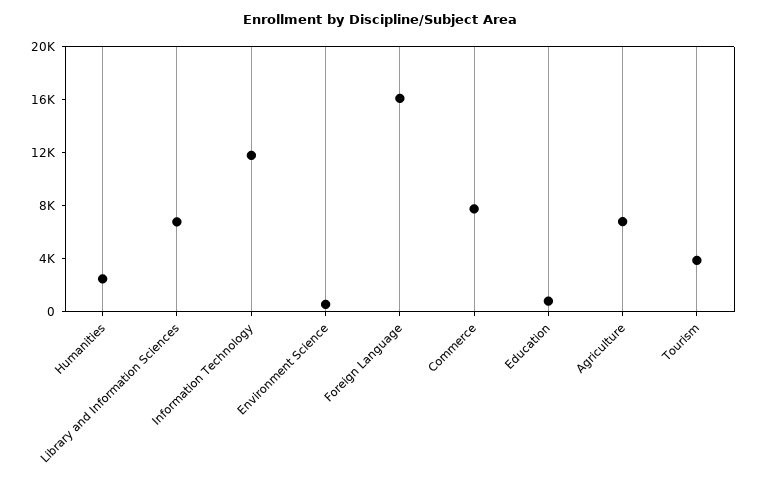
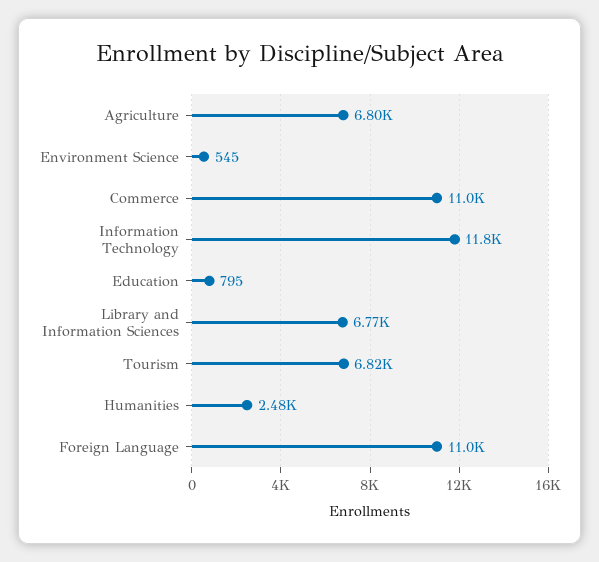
  {
    "Humanities": 2480,
    "Library and Information Sciences": 6770,
    "Information Technology": 11800,
    "Environment Science": 545,
-   "Foreign Language": 16000,
+   "Foreign Language": 11000,
-   "Commerce": 8000,
+   "Commerce": 11000,
    "Education": 795,
    "Agriculture": 6800,
-   "Tourism": 4000
+   "Tourism": 6820
  }

